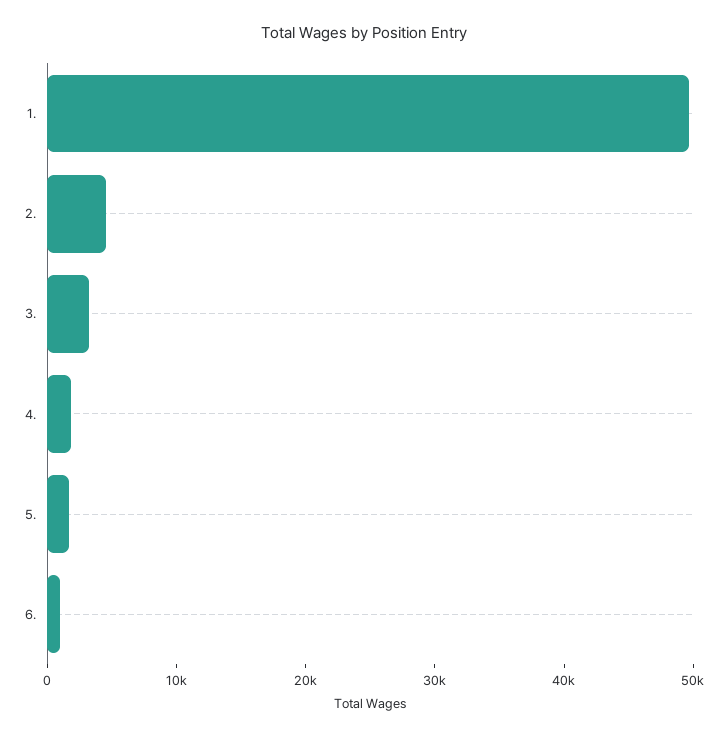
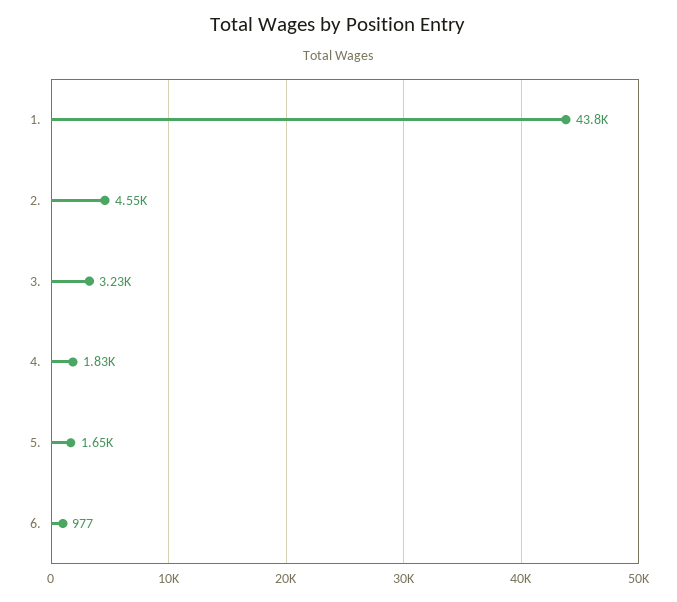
  {
-   "1.": 50000,
+   "1.": 43800,
    "2.": 4550,
    "3.": 3230,
    "4.": 1830,
    "5.": 1650,
    "6.": 977
  }

